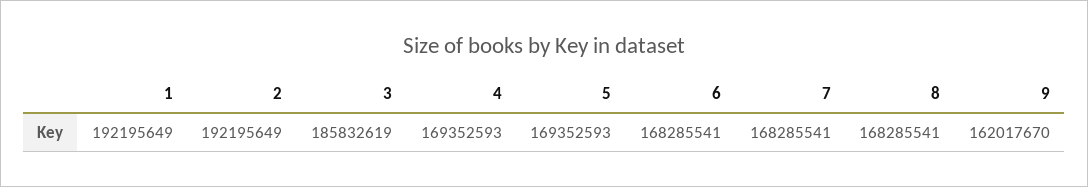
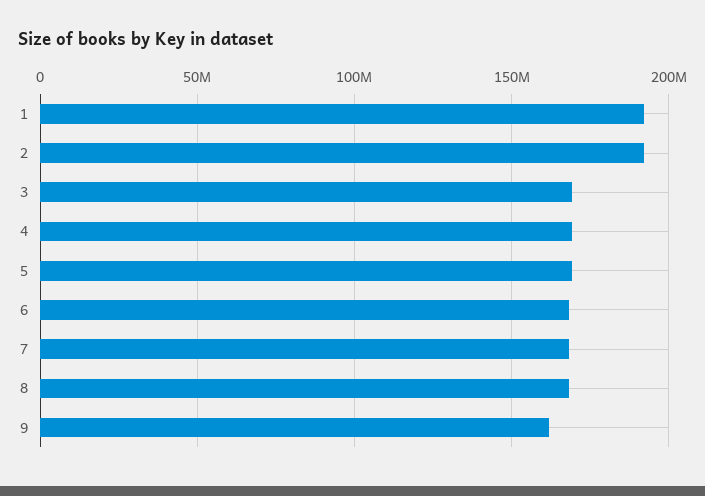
  {
    "1": 192195649,
    "2": 192195649,
-   "3": 185832619,
+   "3": 170000000,
    "4": 169352593,
    "5": 169352593,
    "6": 168285541,
    "7": 168285541,
    "8": 168285541,
    "9": 162017670
  }

